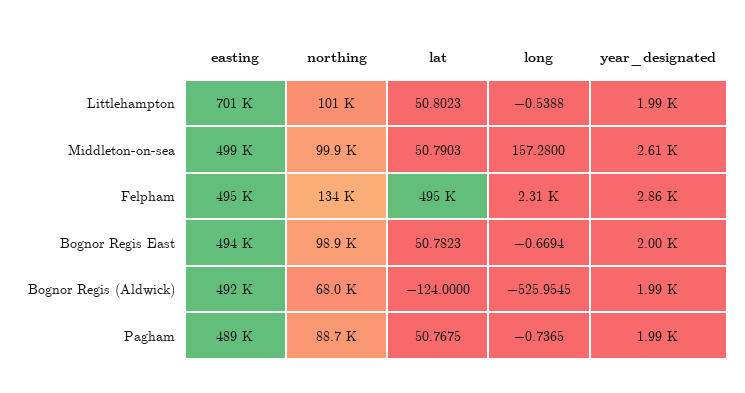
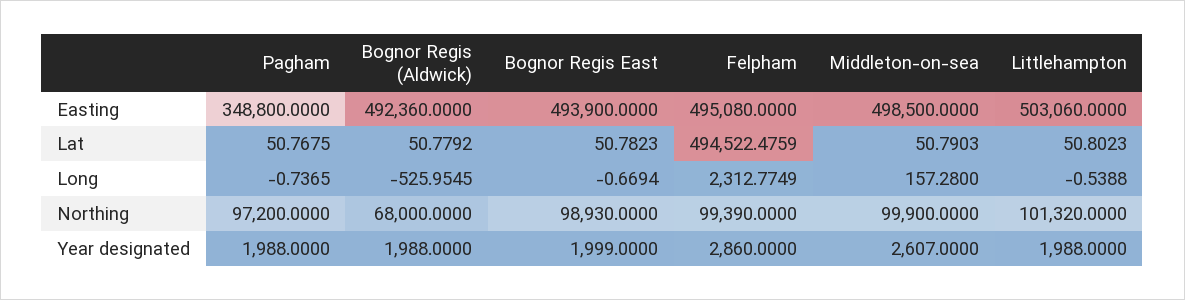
  {
    "easting": {
-     "Littlehampton": 701000,
+     "Littlehampton": 503060,
      "Middleton-on-sea": 498500,
      "Felpham": 495080,
      "Bognor Regis East": 493900,
      "Bognor Regis (Aldwick)": 492360,
-     "Pagham": 489000
+     "Pagham": 348800
    },
    "northing": {
      "Littlehampton": 101320,
      "Middleton-on-sea": 99900,
-     "Felpham": 134000,
+     "Felpham": 99390,
      "Bognor Regis East": 98930,
      "Bognor Regis (Aldwick)": 68000,
-     "Pagham": 88700
+     "Pagham": 97200
    },
    "lat": {
      "Littlehampton": 50.8023,
      "Middleton-on-sea": 50.7903,
      "Felpham": 494522.4759,
      "Bognor Regis East": 50.7823,
-     "Bognor Regis (Aldwick)": -124,
+     "Bognor Regis (Aldwick)": 50.7792,
      "Pagham": 50.7675
    },
    "long": {
      "Littlehampton": -0.5388,
      "Middleton-on-sea": 157.28,
      "Felpham": 2312.7749,
      "Bognor Regis East": -0.6694,
      "Bognor Regis (Aldwick)": -525.9545,
      "Pagham": -0.7365
    },
    "year_designated": {
      "Littlehampton": 1988,
      "Middleton-on-sea": 2607,
      "Felpham": 2860,
      "Bognor Regis East": 1999,
      "Bognor Regis (Aldwick)": 1988,
      "Pagham": 1988
    }
  }

